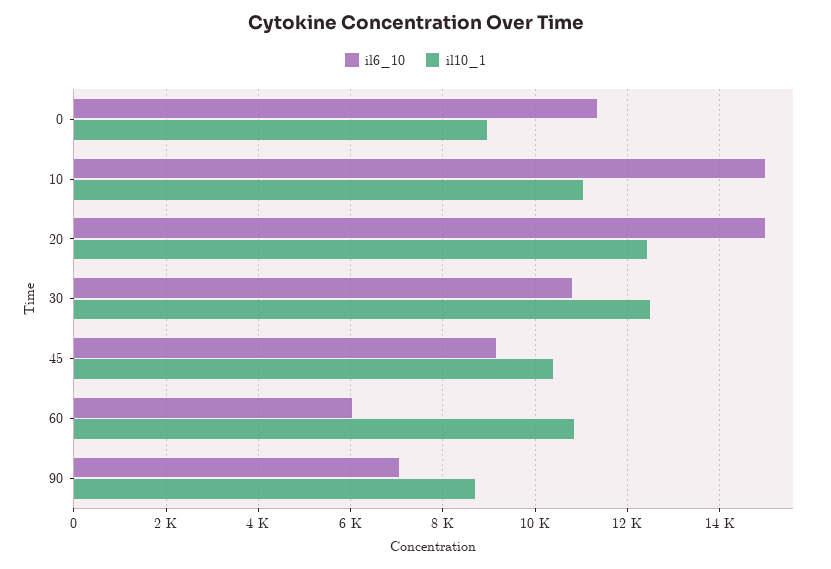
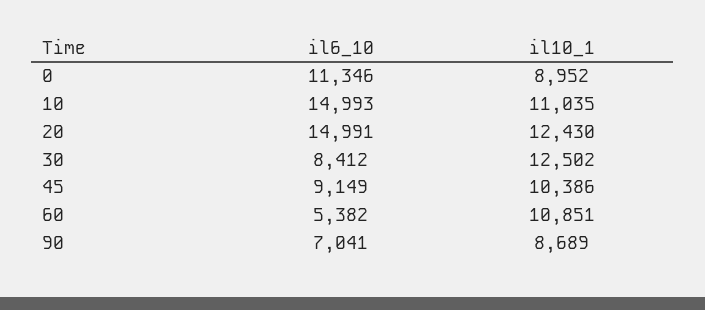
  {
    "il6_10": {
      "0": 11346,
      "10": 14993,
      "20": 14991,
-     "30": 10800,
+     "30": 8412,
      "45": 9149,
-     "60": 6000,
+     "60": 5382,
      "90": 7041
    },
    "il10_1": {
      "0": 8952,
      "10": 11035,
      "20": 12430,
      "30": 12502,
      "45": 10386,
      "60": 10851,
      "90": 8689
    }
  }

